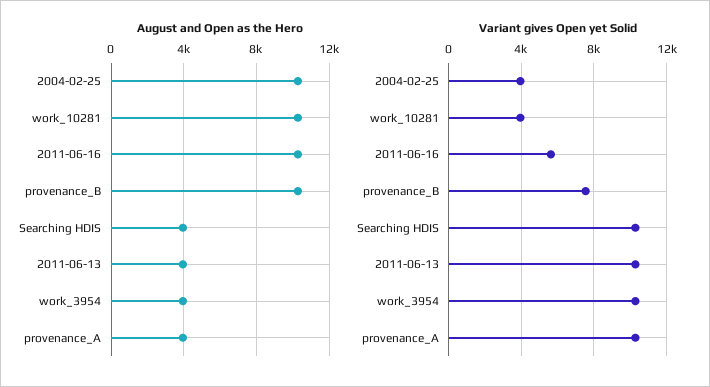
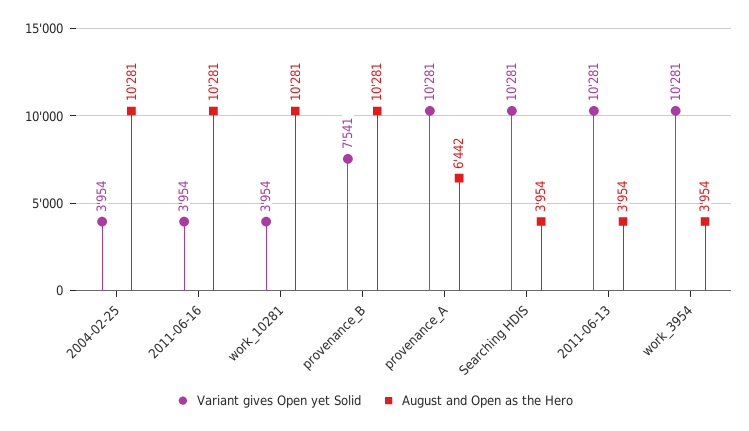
  {
    "August and Open as the Hero": {
      "2004-02-25": 10281,
      "work_10281": 10281,
      "2011-06-16": 10281,
      "provenance_B": 10281,
      "Searching HDIS": 3954,
      "2011-06-13": 3954,
      "work_3954": 3954,
-     "provenance_A": 4000
+     "provenance_A": 6442
    },
    "Variant gives Open yet Solid": {
      "2004-02-25": 3954,
      "work_10281": 3954,
-     "2011-06-16": 5500,
+     "2011-06-16": 3954,
      "provenance_B": 7541,
      "Searching HDIS": 10281,
      "2011-06-13": 10281,
      "work_3954": 10281,
      "provenance_A": 10281
    }
  }

